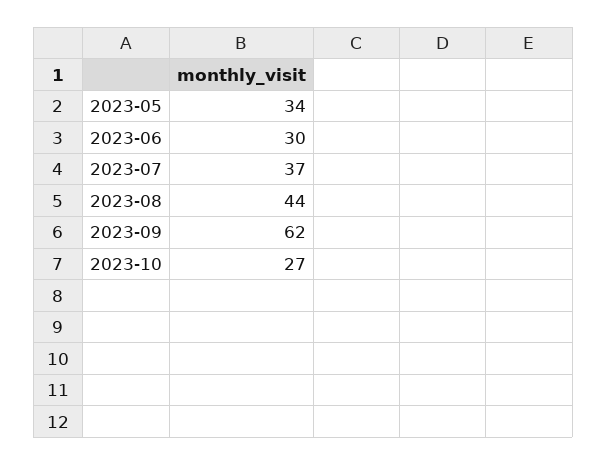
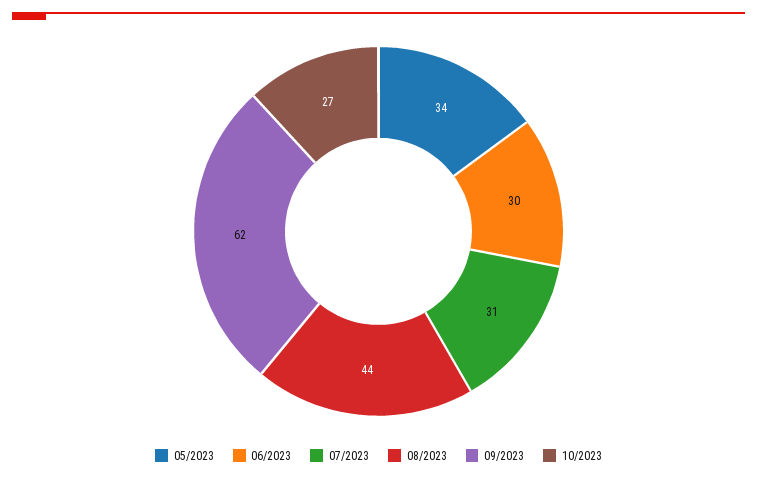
  {
    "2023-05": 34,
    "2023-06": 30,
-   "2023-07": 37,
+   "2023-07": 31,
    "2023-08": 44,
    "2023-09": 62,
    "2023-10": 27
  }

